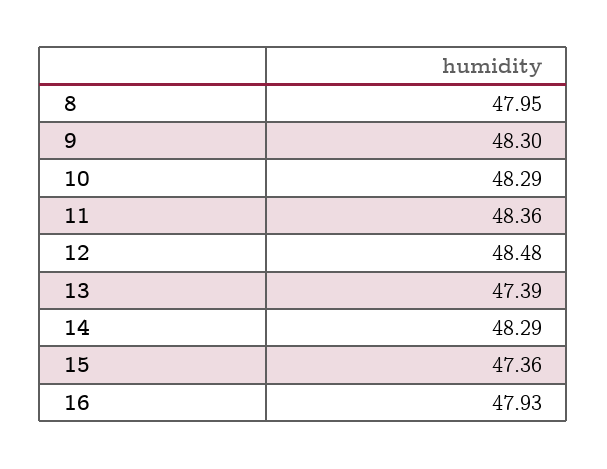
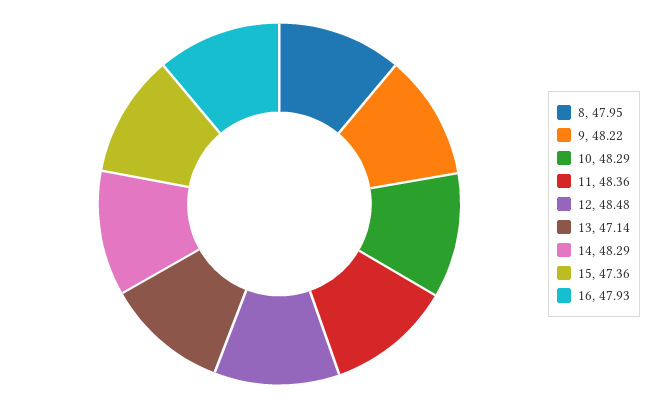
  {
    "8": 47.95,
-   "9": 48.3,
+   "9": 48.22,
    "10": 48.29,
    "11": 48.36,
    "12": 48.48,
-   "13": 47.39,
+   "13": 47.14,
    "14": 48.29,
    "15": 47.36,
    "16": 47.93
  }

